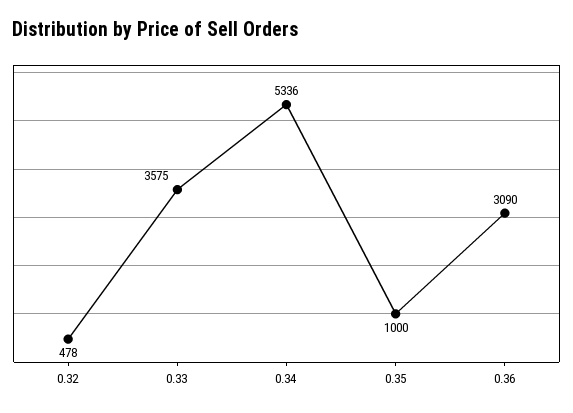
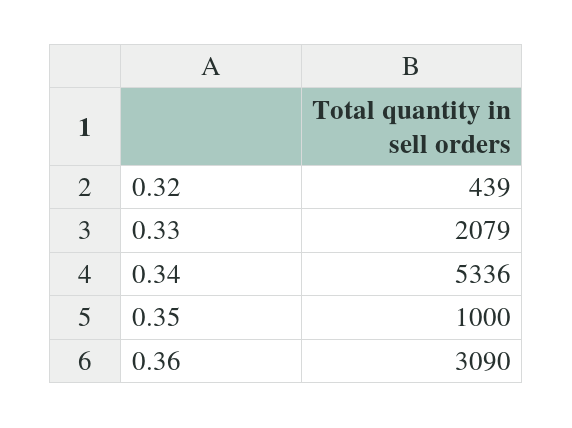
  {
-   "0.32": 478,
+   "0.32": 439,
-   "0.33": 3575,
+   "0.33": 2079,
    "0.34": 5336,
    "0.35": 1000,
    "0.36": 3090
  }

